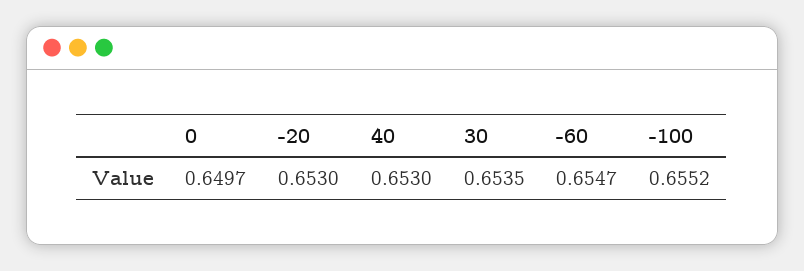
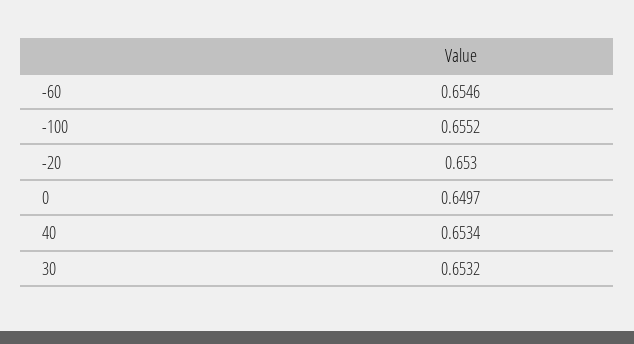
  {
    "0": 0.6497,
    "-20": 0.653,
-   "40": 0.653,
+   "40": 0.6534,
-   "30": 0.6535,
+   "30": 0.6532,
-   "-60": 0.6547,
+   "-60": 0.6546,
    "-100": 0.6552
  }

